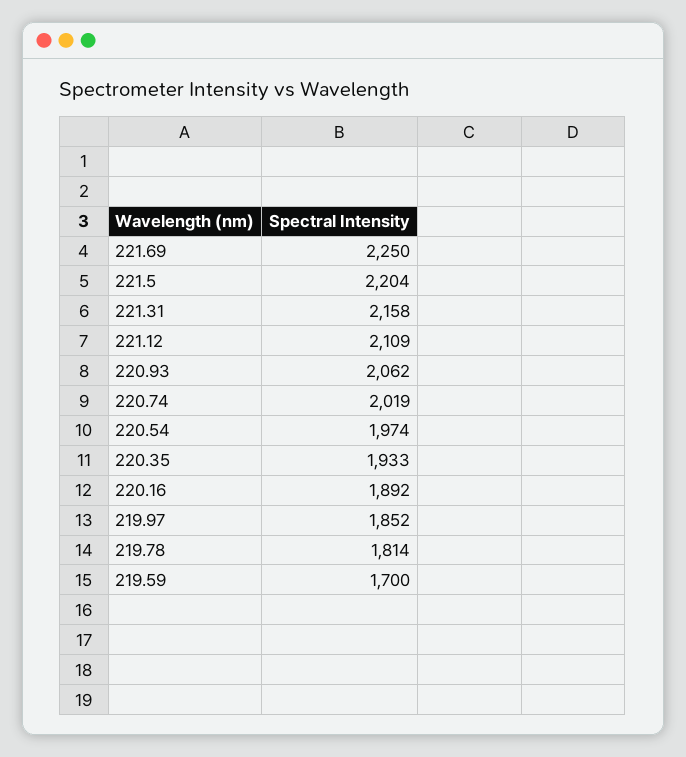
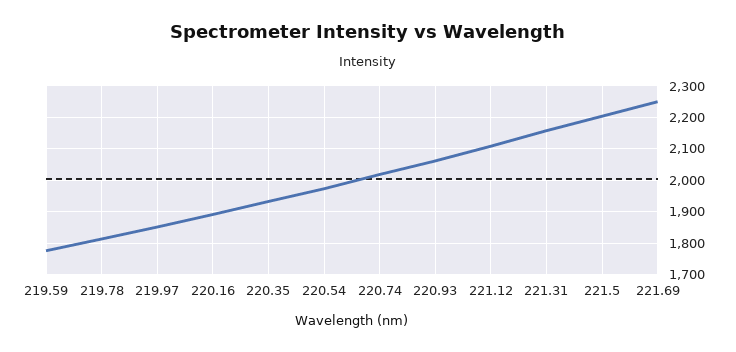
  {
    "221.69": 2250,
    "221.5": 2204,
    "221.31": 2158,
    "221.12": 2109,
    "220.93": 2062,
    "220.74": 2019,
    "220.54": 1974,
    "220.35": 1933,
    "220.16": 1892,
    "219.97": 1852,
    "219.78": 1814,
-   "219.59": 1700
+   "219.59": 1780
  }

